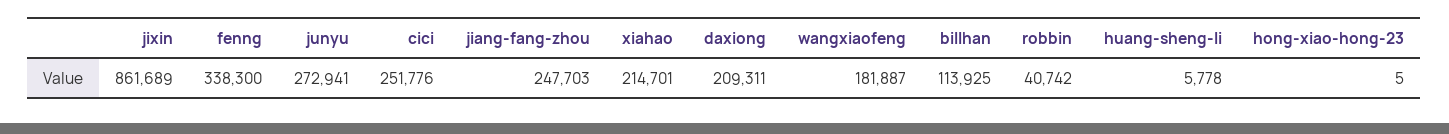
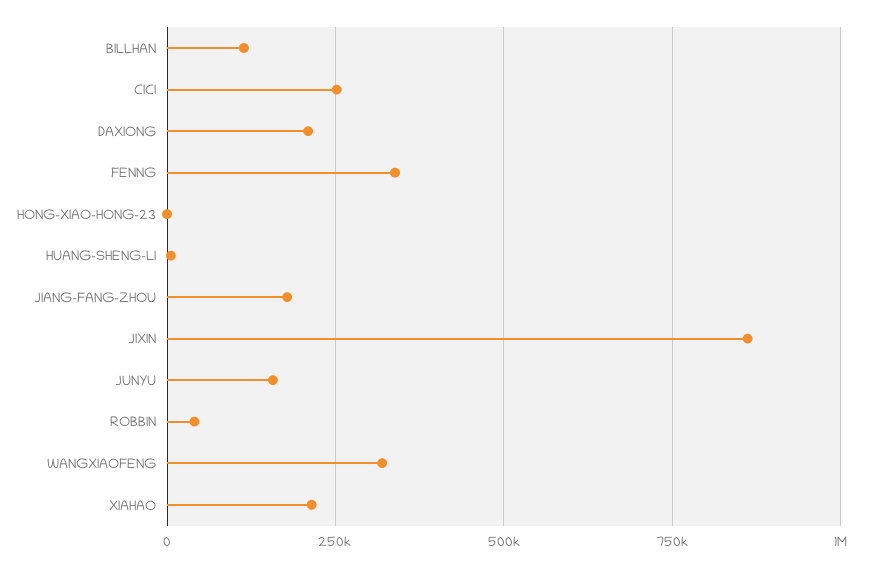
  {
    "jixin": 861689,
    "fenng": 338300,
-   "junyu": 272941,
+   "junyu": 150000,
    "cici": 251776,
-   "jiang-fang-zhou": 247703,
+   "jiang-fang-zhou": 175000,
    "xiahao": 214701,
    "daxiong": 209311,
-   "wangxiaofeng": 181887,
+   "wangxiaofeng": 325000,
    "billhan": 113925,
    "robbin": 40742,
    "huang-sheng-li": 5778,
    "hong-xiao-hong-23": 5
  }

